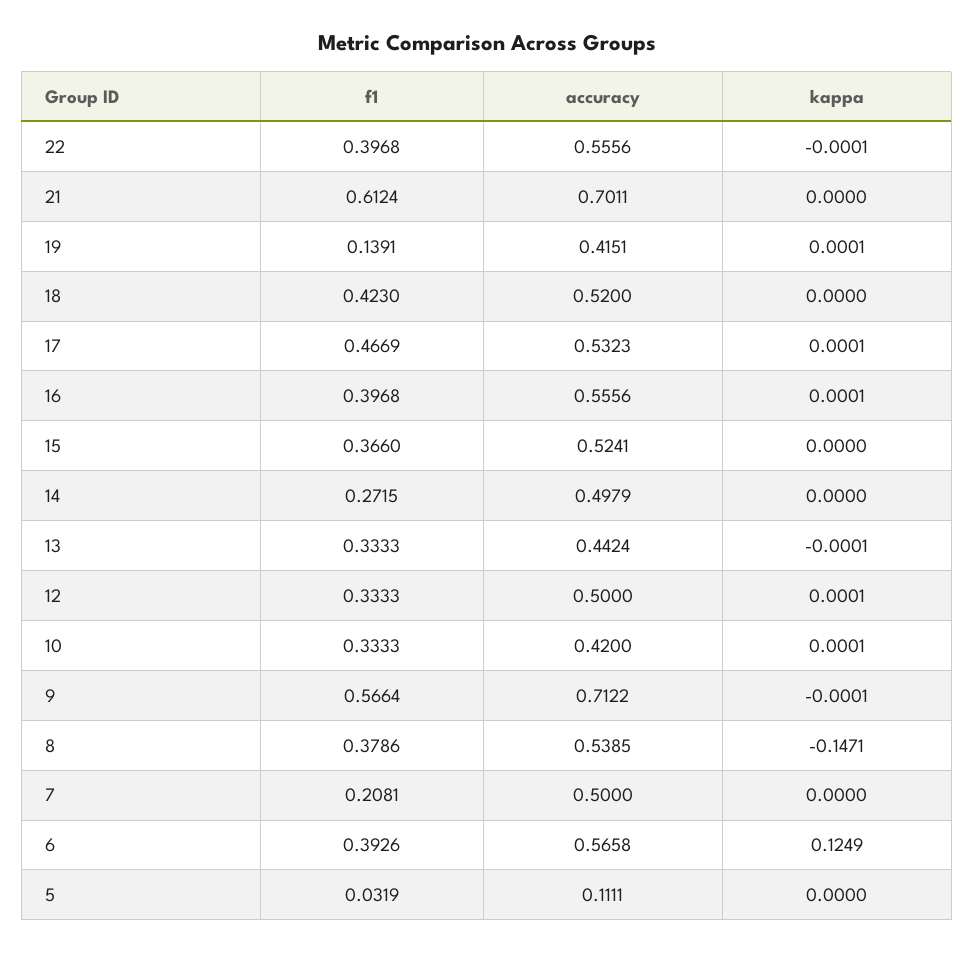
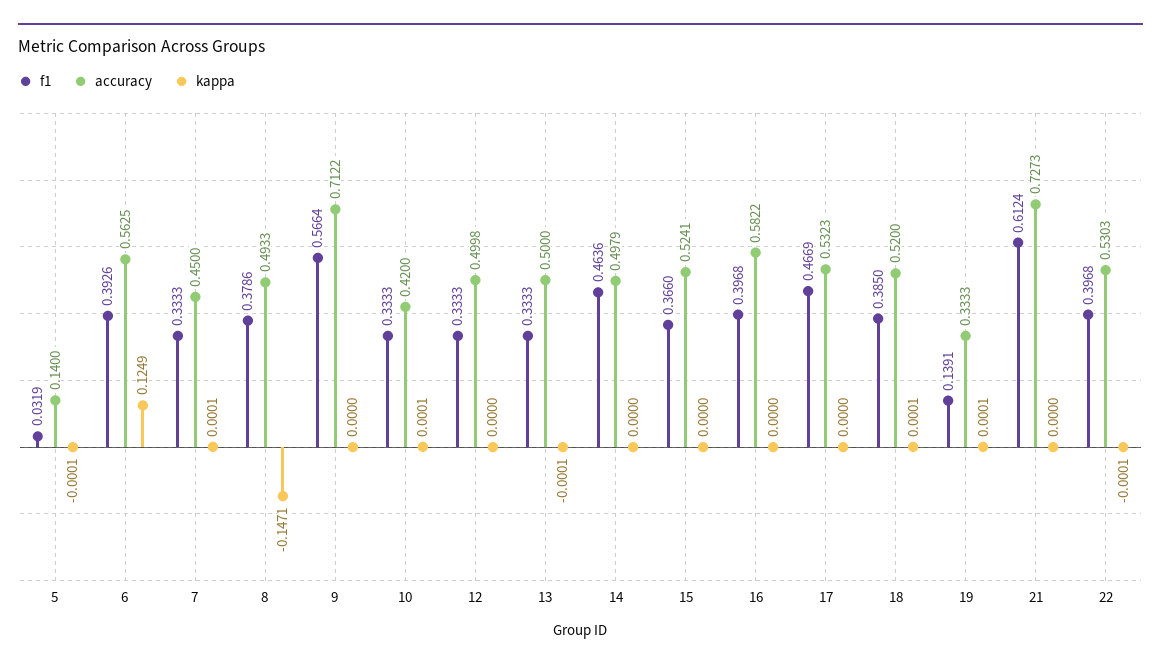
  {
    "f1": {
      "22": 0.3968,
      "21": 0.6124,
      "19": 0.1391,
-     "18": 0.423,
+     "18": 0.385,
      "17": 0.4669,
      "16": 0.3968,
      "15": 0.366,
-     "14": 0.2715,
+     "14": 0.4636,
      "13": 0.3333,
      "12": 0.3333,
      "10": 0.3333,
      "9": 0.5664,
      "8": 0.3786,
-     "7": 0.2081,
+     "7": 0.3333,
      "6": 0.3926,
      "5": 0.0319
    },
    "accuracy": {
-     "22": 0.5556,
+     "22": 0.5303,
-     "21": 0.7011,
+     "21": 0.7273,
-     "19": 0.4151,
+     "19": 0.3333,
      "18": 0.52,
      "17": 0.5323,
-     "16": 0.5556,
+     "16": 0.5822,
      "15": 0.5241,
      "14": 0.4979,
-     "13": 0.4424,
+     "13": 0.5,
-     "12": 0.5,
+     "12": 0.4998,
      "10": 0.42,
      "9": 0.7122,
-     "8": 0.5385,
+     "8": 0.4933,
-     "7": 0.5,
+     "7": 0.45,
-     "6": 0.5658,
+     "6": 0.5625,
-     "5": 0.1111
+     "5": 0.14
    },
    "kappa": {
      "22": -0.0001,
      "21": 0,
      "19": 0.0001,
-     "18": 0,
+     "18": 0.0001,
-     "17": 0.0001,
+     "17": 0,
-     "16": 0.0001,
+     "16": 0,
      "15": 0,
      "14": 0,
      "13": -0.0001,
-     "12": 0.0001,
+     "12": 0,
      "10": 0.0001,
-     "9": -0.0001,
+     "9": 0,
      "8": -0.1471,
-     "7": 0,
+     "7": 0.0001,
      "6": 0.1249,
-     "5": 0
+     "5": -0.0001
    }
  }

